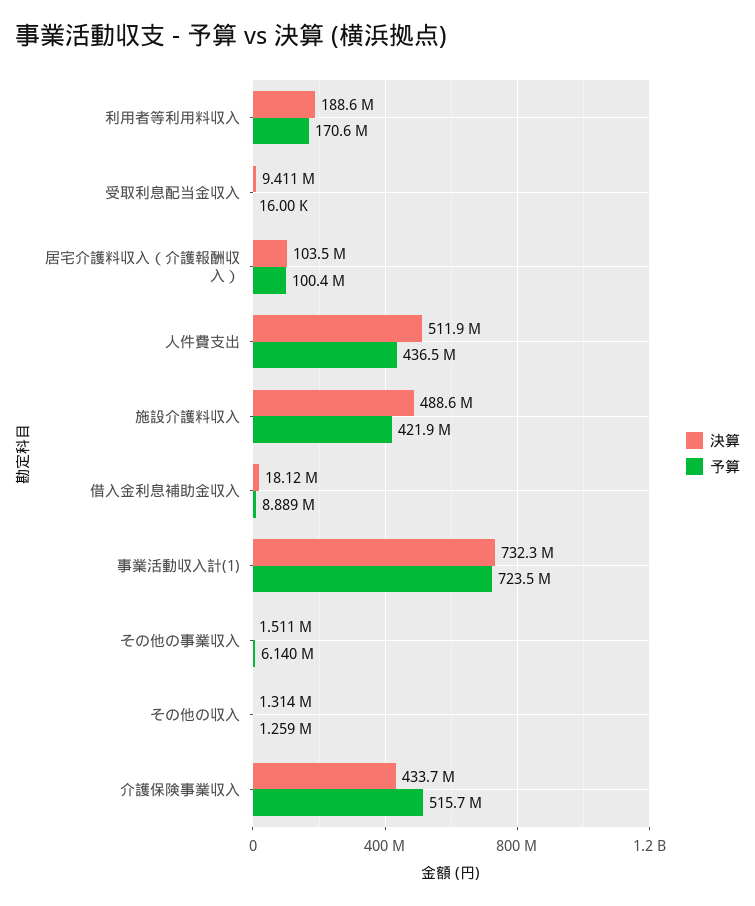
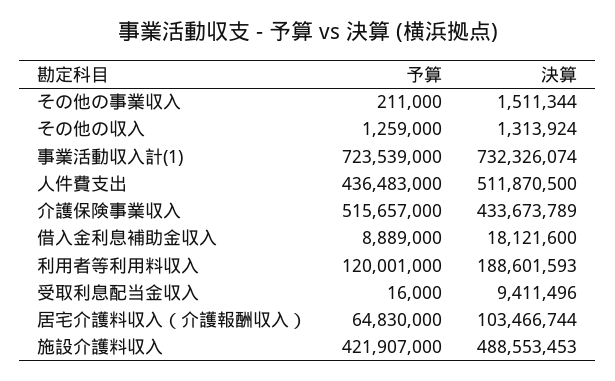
  {
    "決算": {
      "利用者等利用料収入": 188601593,
      "受取利息配当金収入": 9411496,
      "居宅介護料収入（介護報酬収入）": 103466744,
      "人件費支出": 511870500,
      "施設介護料収入": 488553453,
      "借入金利息補助金収入": 18121600,
      "事業活動収入計(1)": 732326074,
      "その他の事業収入": 1511344,
      "その他の収入": 1313924,
      "介護保険事業収入": 433673789
    },
    "予算": {
-     "利用者等利用料収入": 170600000,
+     "利用者等利用料収入": 120001000,
      "受取利息配当金収入": 16000,
-     "居宅介護料収入（介護報酬収入）": 100400000,
+     "居宅介護料収入（介護報酬収入）": 64830000,
      "人件費支出": 436483000,
      "施設介護料収入": 421907000,
      "借入金利息補助金収入": 8889000,
      "事業活動収入計(1)": 723539000,
-     "その他の事業収入": 6140000,
+     "その他の事業収入": 211000,
      "その他の収入": 1259000,
      "介護保険事業収入": 515657000
    }
  }

